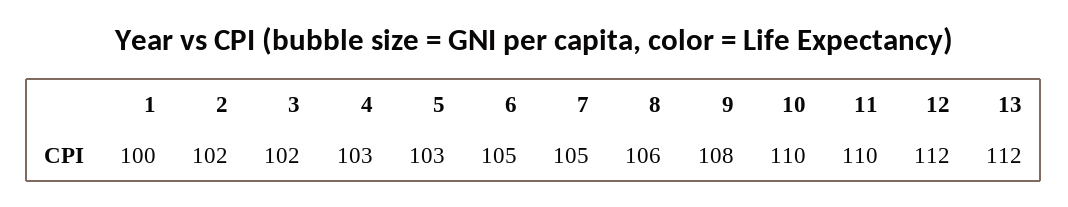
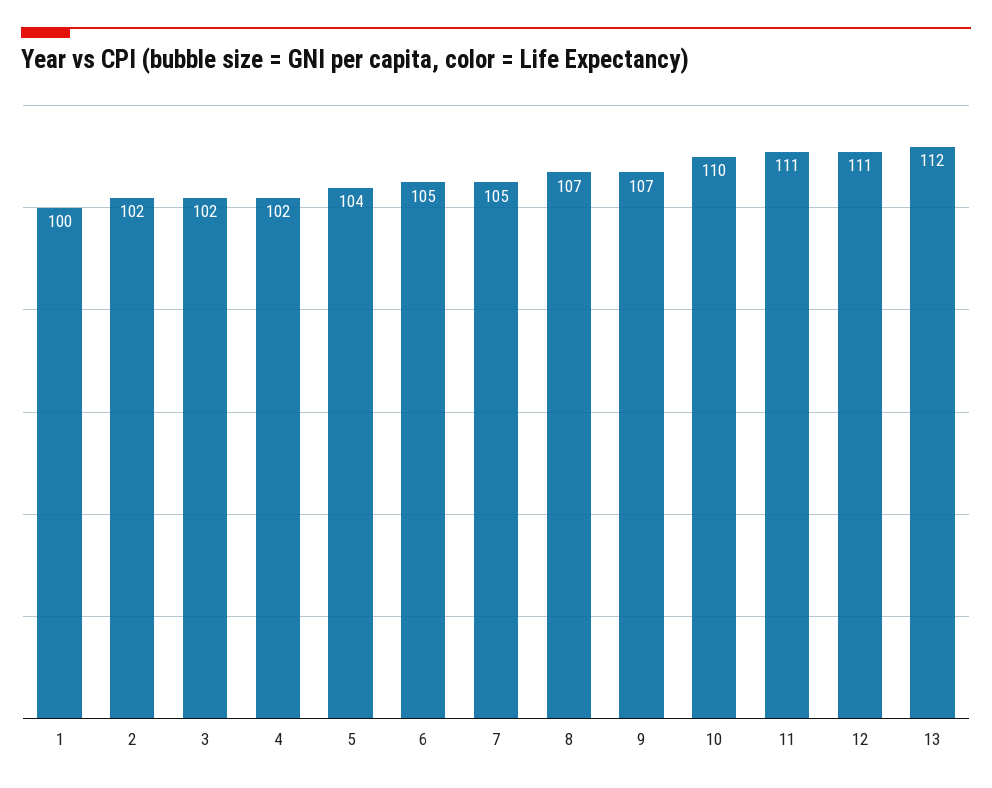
  {
    "1": 100,
    "2": 102,
    "3": 102,
-   "4": 103,
+   "4": 102,
-   "5": 103,
+   "5": 104,
    "6": 105,
    "7": 105,
-   "8": 106,
+   "8": 107,
-   "9": 108,
+   "9": 107,
    "10": 110,
-   "11": 110,
+   "11": 111,
-   "12": 112,
+   "12": 111,
    "13": 112
  }

